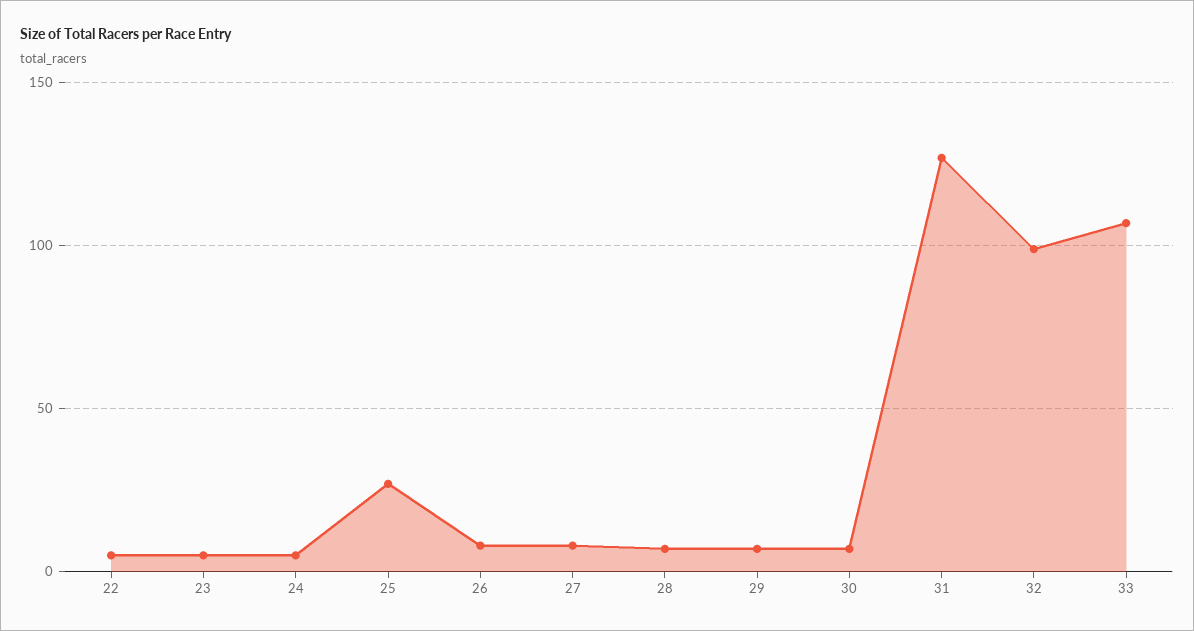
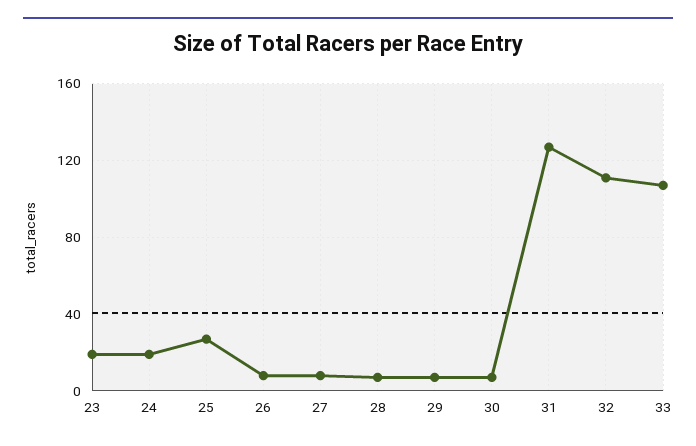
  {
-   "22": 5,
-   "23": 5,
+   "23": 20,
-   "24": 5,
+   "24": 20,
    "25": 25,
    "26": 10,
    "27": 10,
    "28": 5,
    "29": 5,
    "30": 5,
    "31": 125,
-   "32": 100,
+   "32": 110,
    "33": 105
  }

